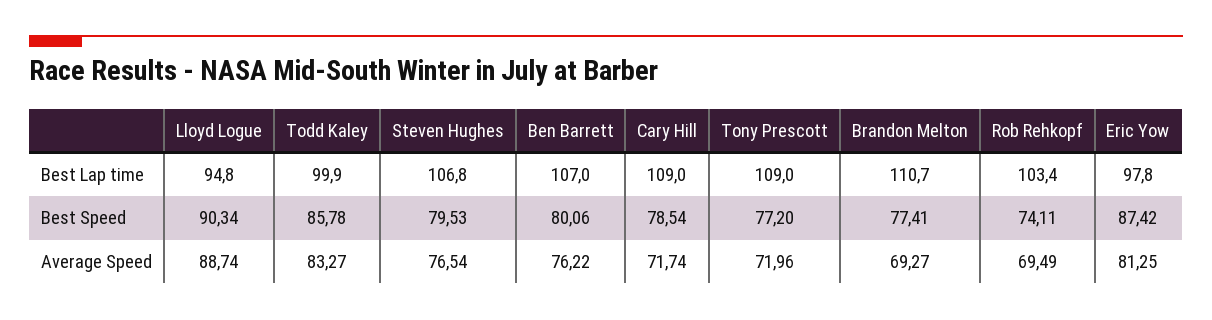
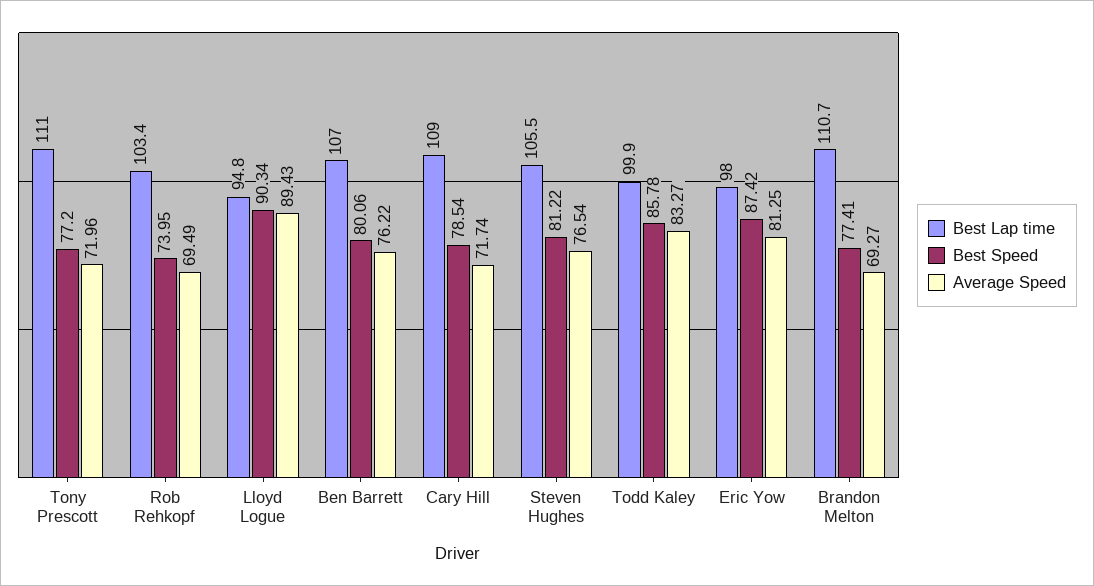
  {
    "Best Lap time": {
      "Lloyd Logue": 94.8,
      "Todd Kaley": 99.9,
-     "Steven Hughes": 106.8,
+     "Steven Hughes": 105.5,
      "Ben Barrett": 107,
      "Cary Hill": 109,
-     "Tony Prescott": 109,
+     "Tony Prescott": 111,
      "Brandon Melton": 110.7,
      "Rob Rehkopf": 103.4,
-     "Eric Yow": 97.8
+     "Eric Yow": 98
    },
    "Best Speed": {
      "Lloyd Logue": 90.34,
      "Todd Kaley": 85.78,
-     "Steven Hughes": 79.53,
+     "Steven Hughes": 81.22,
      "Ben Barrett": 80.06,
      "Cary Hill": 78.54,
      "Tony Prescott": 77.2,
      "Brandon Melton": 77.41,
-     "Rob Rehkopf": 74.11,
+     "Rob Rehkopf": 73.95,
      "Eric Yow": 87.42
    },
    "Average Speed": {
-     "Lloyd Logue": 88.74,
+     "Lloyd Logue": 89.43,
      "Todd Kaley": 83.27,
      "Steven Hughes": 76.54,
      "Ben Barrett": 76.22,
      "Cary Hill": 71.74,
      "Tony Prescott": 71.96,
      "Brandon Melton": 69.27,
      "Rob Rehkopf": 69.49,
      "Eric Yow": 81.25
    }
  }

